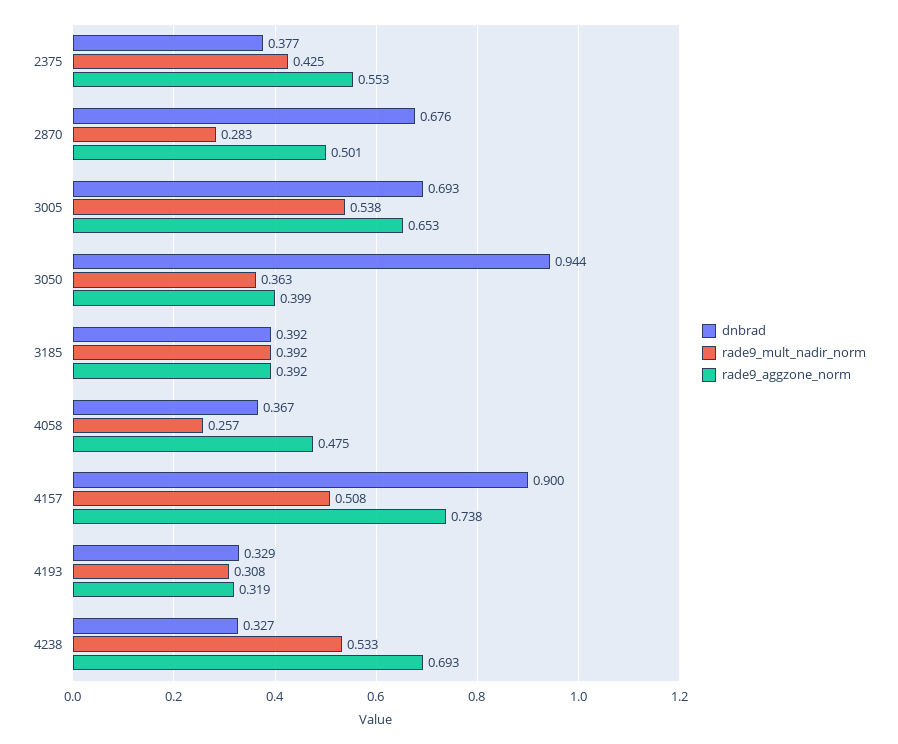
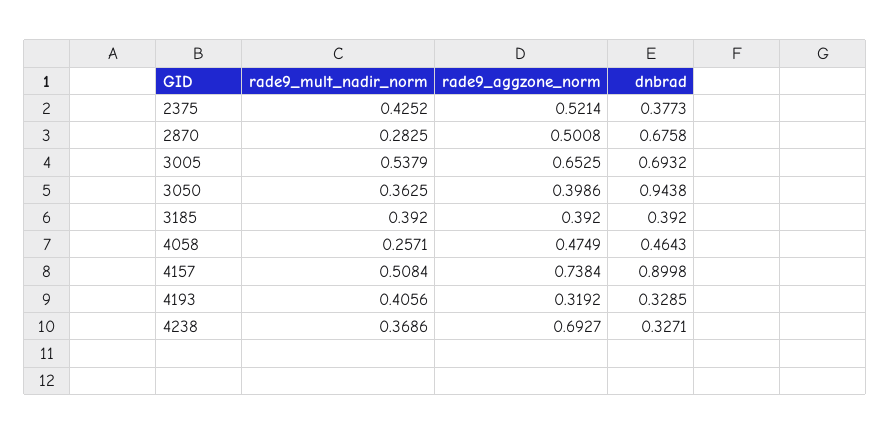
  {
    "dnbrad": {
      "2375": 0.3773,
      "2870": 0.6758,
      "3005": 0.6932,
      "3050": 0.9438,
      "3185": 0.392,
-     "4058": 0.367,
+     "4058": 0.4643,
      "4157": 0.8998,
      "4193": 0.3285,
      "4238": 0.3271
    },
    "rade9_mult_nadir_norm": {
      "2375": 0.4252,
      "2870": 0.2825,
      "3005": 0.5379,
      "3050": 0.3625,
      "3185": 0.392,
      "4058": 0.2571,
      "4157": 0.5084,
-     "4193": 0.308,
+     "4193": 0.4056,
-     "4238": 0.533
+     "4238": 0.3686
    },
    "rade9_aggzone_norm": {
-     "2375": 0.553,
+     "2375": 0.5214,
      "2870": 0.5008,
      "3005": 0.6525,
      "3050": 0.3986,
      "3185": 0.392,
      "4058": 0.4749,
      "4157": 0.7384,
      "4193": 0.3192,
      "4238": 0.6927
    }
  }

